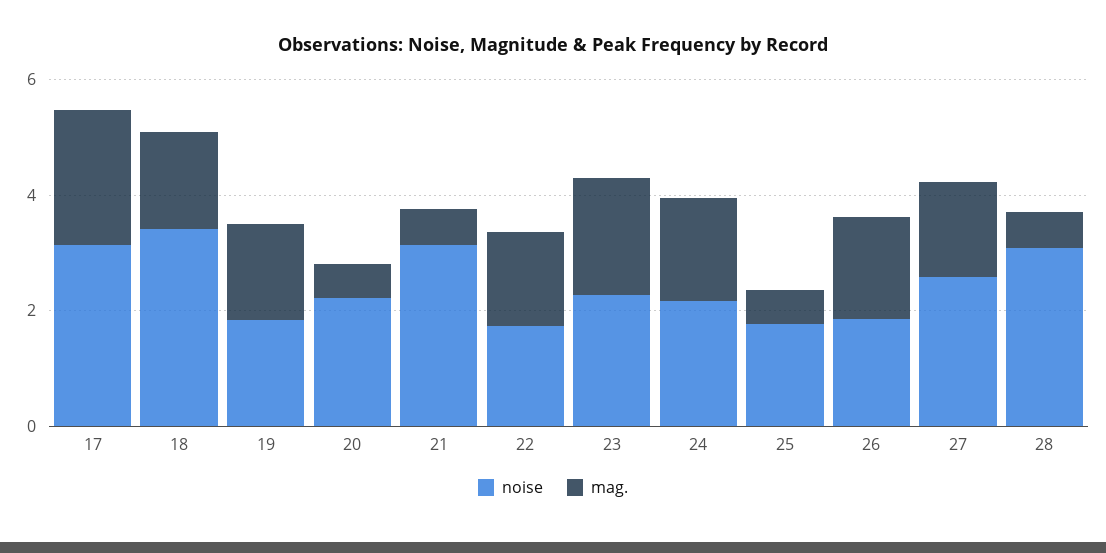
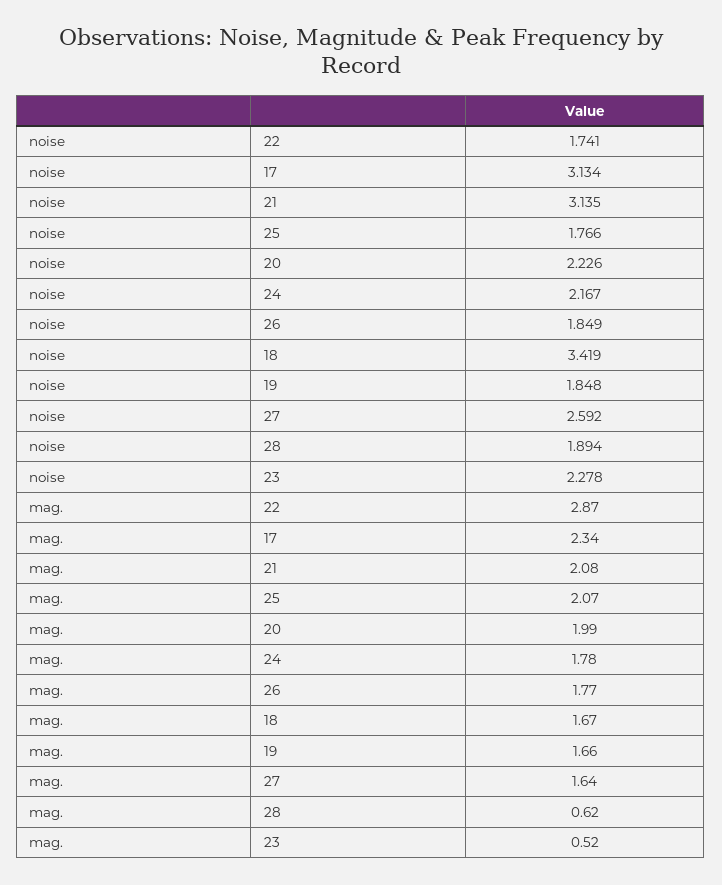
  {
    "noise": {
      "17": 3.134,
      "18": 3.419,
      "19": 1.848,
      "20": 2.226,
      "21": 3.135,
      "22": 1.741,
      "23": 2.278,
      "24": 2.167,
      "25": 1.766,
      "26": 1.849,
      "27": 2.592,
-     "28": 3
+     "28": 1.894
    },
    "mag.": {
      "17": 2.34,
      "18": 1.67,
      "19": 1.66,
-     "20": 0.5,
+     "20": 1.99,
-     "21": 0.5,
+     "21": 2.08,
-     "22": 1.5,
+     "22": 2.87,
-     "23": 2,
+     "23": 0.52,
      "24": 1.78,
-     "25": 0.5,
+     "25": 2.07,
      "26": 1.77,
      "27": 1.64,
      "28": 0.62
    }
  }

